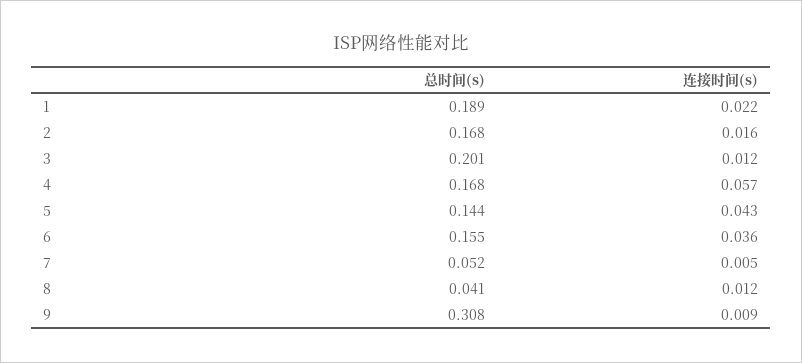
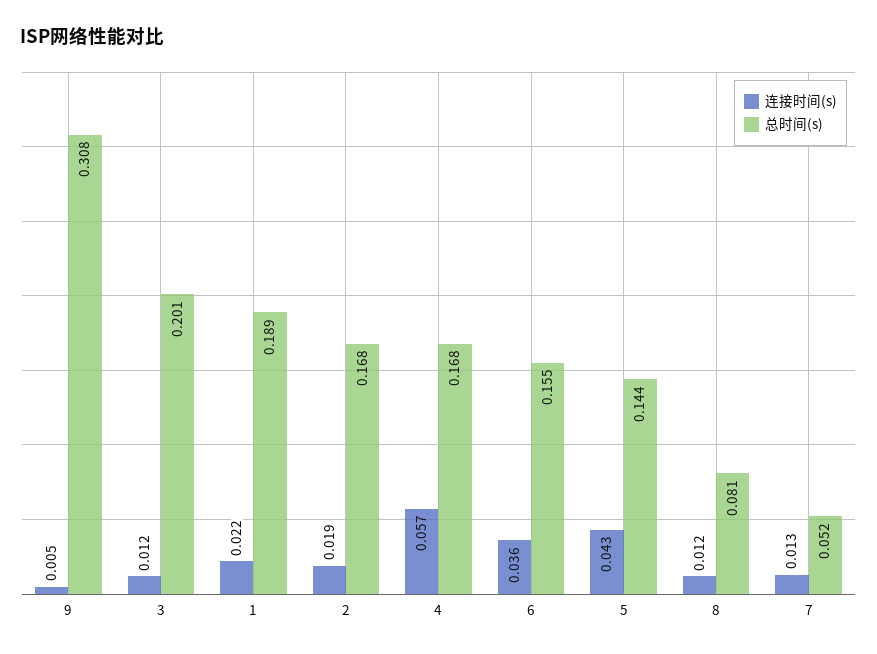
  {
    "总时间(s)": {
      "1": 0.189,
      "2": 0.168,
      "3": 0.201,
      "4": 0.168,
      "5": 0.144,
      "6": 0.155,
      "7": 0.052,
-     "8": 0.041,
+     "8": 0.081,
      "9": 0.308
    },
    "连接时间(s)": {
      "1": 0.022,
-     "2": 0.016,
+     "2": 0.019,
      "3": 0.012,
      "4": 0.057,
      "5": 0.043,
      "6": 0.036,
-     "7": 0.005,
+     "7": 0.013,
      "8": 0.012,
-     "9": 0.009
+     "9": 0.005
    }
  }

